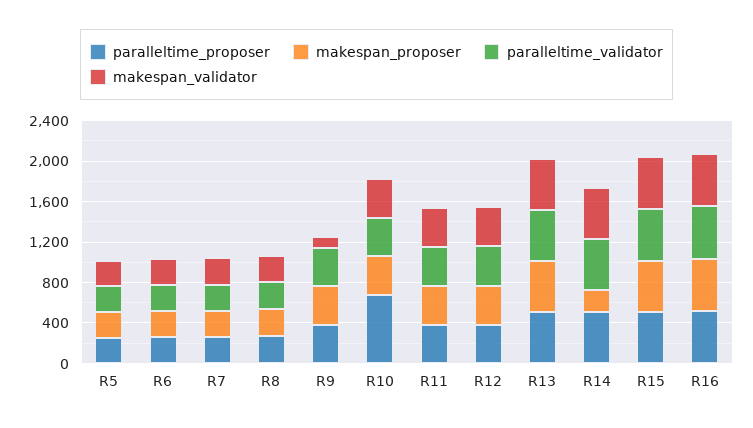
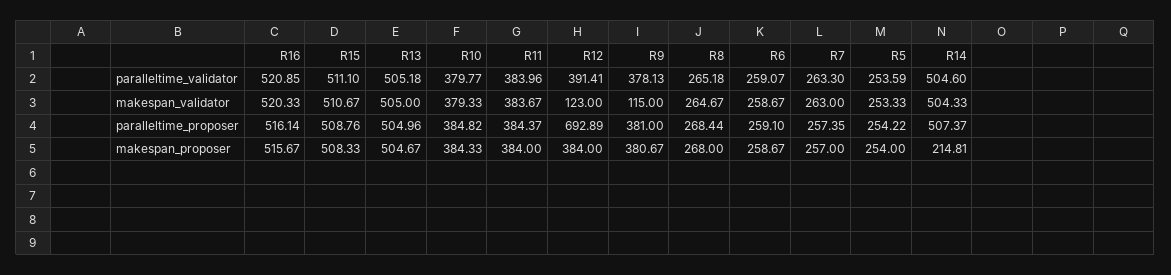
  {
    "paralleltime_proposer": {
      "R5": 254.22,
      "R6": 259.1,
      "R7": 257.35,
      "R8": 268.44,
      "R9": 381,
-     "R10": 700,
+     "R10": 384.82,
      "R11": 384.37,
-     "R12": 400,
+     "R12": 692.89,
      "R13": 504.96,
      "R14": 507.37,
      "R15": 508.76,
      "R16": 516.14
    },
    "makespan_proposer": {
      "R5": 254,
      "R6": 258.67,
      "R7": 257,
      "R8": 268,
      "R9": 380.67,
      "R10": 384.33,
      "R11": 384,
      "R12": 384,
      "R13": 504.67,
      "R14": 214.81,
      "R15": 508.33,
      "R16": 515.67
    },
    "paralleltime_validator": {
      "R5": 253.59,
      "R6": 259.07,
      "R7": 263.3,
      "R8": 265.18,
      "R9": 378.13,
      "R10": 379.77,
      "R11": 383.96,
      "R12": 391.41,
      "R13": 505.18,
      "R14": 504.6,
      "R15": 511.1,
      "R16": 520.85
    },
    "makespan_validator": {
      "R5": 253.33,
      "R6": 258.67,
      "R7": 263,
      "R8": 264.67,
      "R9": 115,
      "R10": 379.33,
      "R11": 383.67,
-     "R12": 400,
+     "R12": 123,
      "R13": 505,
      "R14": 504.33,
      "R15": 510.67,
      "R16": 520.33
    }
  }

